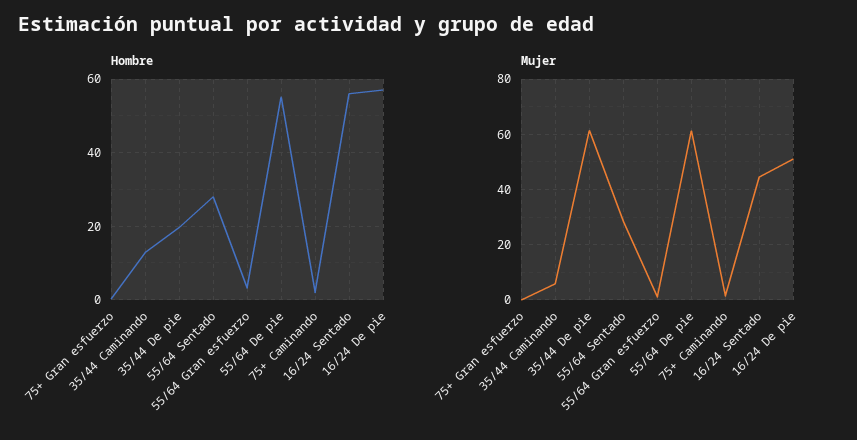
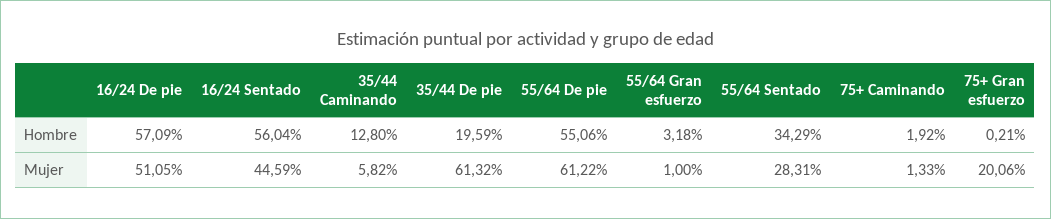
  {
    "Hombre": {
      "75+ Gran esfuerzo": 0.21,
      "35/44 Caminando": 12.8,
      "35/44 De pie": 19.59,
-     "55/64 Sentado": 28,
+     "55/64 Sentado": 34.29,
      "55/64 Gran esfuerzo": 3.18,
      "55/64 De pie": 55.06,
      "75+ Caminando": 1.92,
      "16/24 Sentado": 56.04,
      "16/24 De pie": 57.09
    },
    "Mujer": {
-     "75+ Gran esfuerzo": 0,
+     "75+ Gran esfuerzo": 20.06,
      "35/44 Caminando": 5.82,
      "35/44 De pie": 61.32,
      "55/64 Sentado": 28.31,
      "55/64 Gran esfuerzo": 1,
      "55/64 De pie": 61.22,
      "75+ Caminando": 1.33,
      "16/24 Sentado": 44.59,
      "16/24 De pie": 51.05
    }
  }

